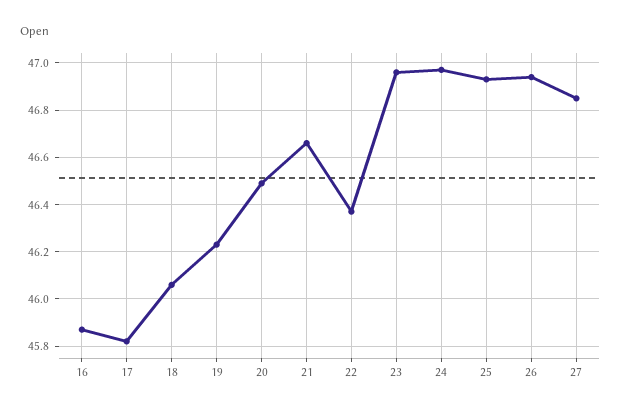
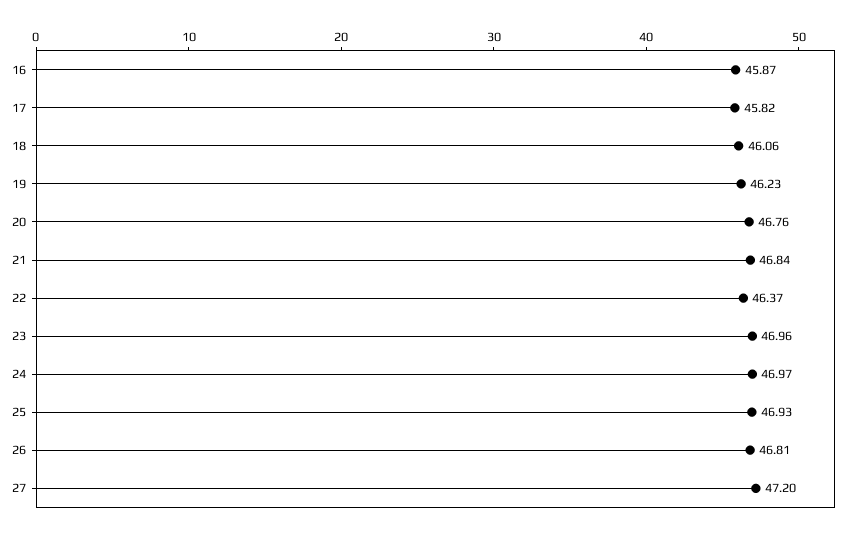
  {
    "16": 45.87,
    "17": 45.82,
    "18": 46.06,
    "19": 46.23,
-   "20": 46.5,
+   "20": 46.76,
-   "21": 46.65,
+   "21": 46.84,
    "22": 46.37,
    "23": 46.96,
    "24": 46.97,
    "25": 46.93,
-   "26": 46.95,
+   "26": 46.81,
-   "27": 46.85
+   "27": 47.2
  }

